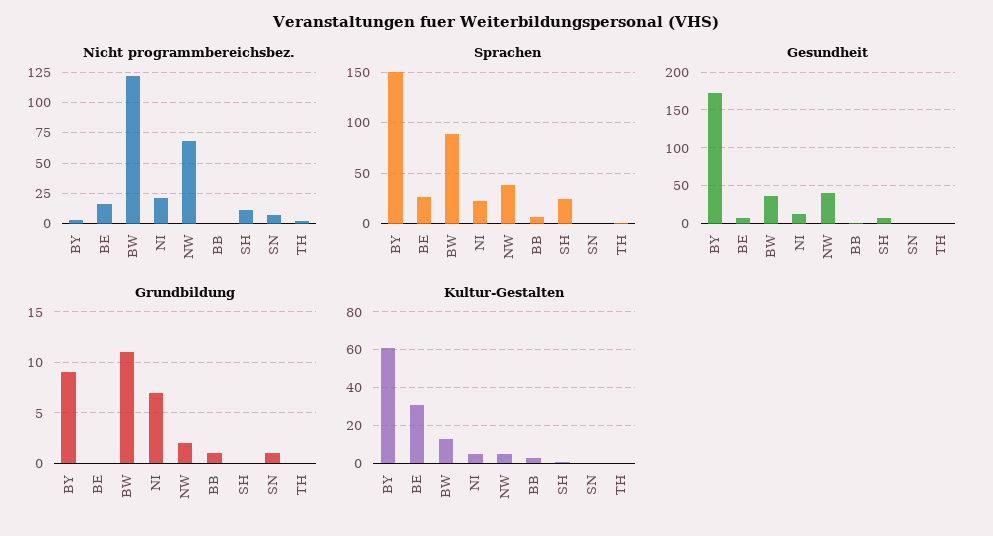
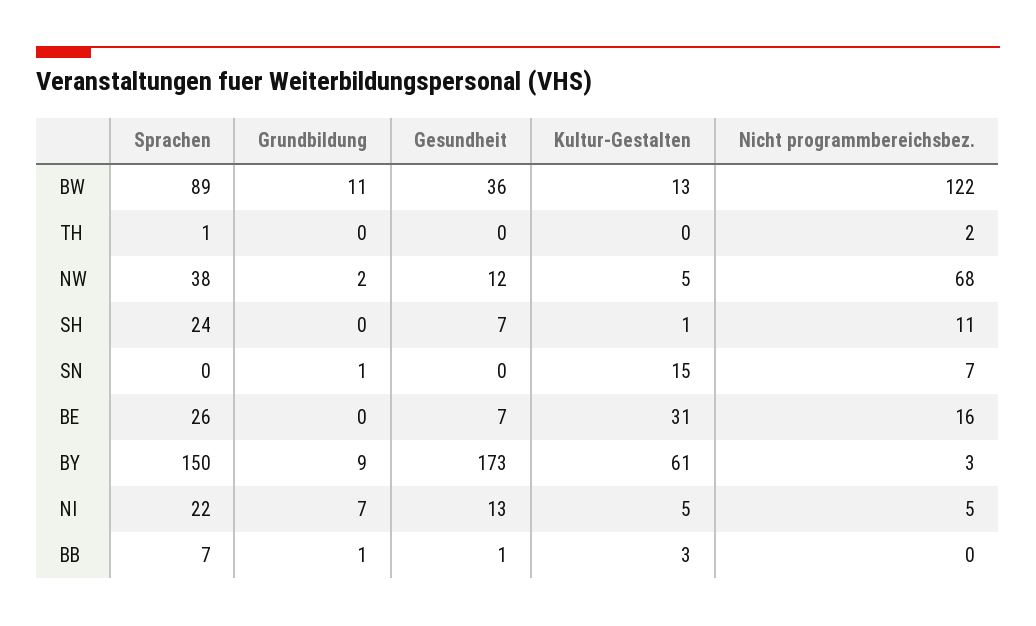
  {
    "Nicht programmbereichsbez.": {
      "BY": 3,
      "BE": 16,
      "BW": 122,
-     "NI": 20,
+     "NI": 5,
      "NW": 68,
      "BB": 0,
      "SH": 11,
      "SN": 7,
      "TH": 2
    },
    "Sprachen": {
      "BY": 150,
      "BE": 26,
      "BW": 89,
      "NI": 22,
      "NW": 38,
      "BB": 7,
      "SH": 24,
      "SN": 0,
      "TH": 1
    },
    "Gesundheit": {
      "BY": 173,
      "BE": 7,
      "BW": 36,
      "NI": 13,
-     "NW": 40,
+     "NW": 12,
      "BB": 1,
      "SH": 7,
      "SN": 0,
      "TH": 0
    },
    "Grundbildung": {
      "BY": 9,
      "BE": 0,
      "BW": 11,
      "NI": 7,
      "NW": 2,
      "BB": 1,
      "SH": 0,
      "SN": 1,
      "TH": 0
    },
    "Kultur-Gestalten": {
      "BY": 61,
      "BE": 31,
      "BW": 13,
      "NI": 5,
      "NW": 5,
      "BB": 3,
      "SH": 1,
-     "SN": 0,
+     "SN": 15,
      "TH": 0
    }
  }

